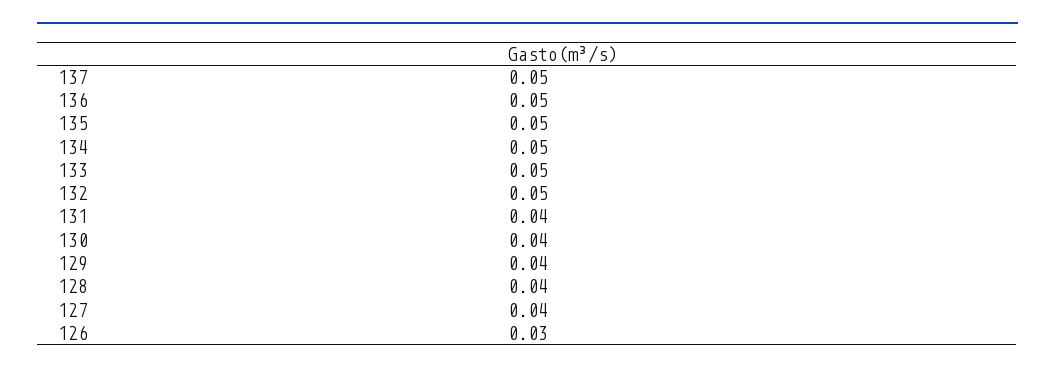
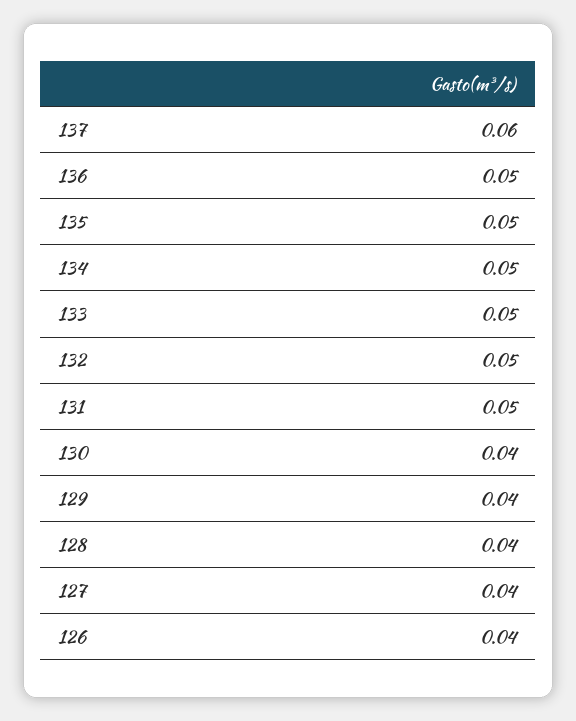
  {
-   "137": 0.05,
+   "137": 0.06,
    "136": 0.05,
    "135": 0.05,
    "134": 0.05,
    "133": 0.05,
    "132": 0.05,
-   "131": 0.04,
+   "131": 0.05,
    "130": 0.04,
    "129": 0.04,
    "128": 0.04,
    "127": 0.04,
-   "126": 0.03
+   "126": 0.04
  }

